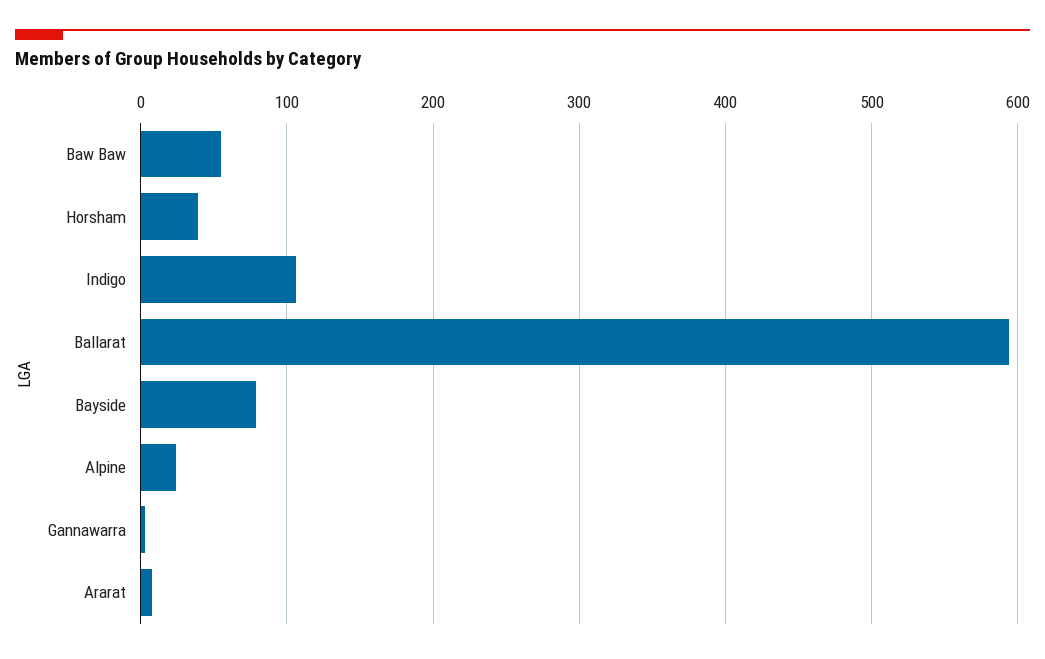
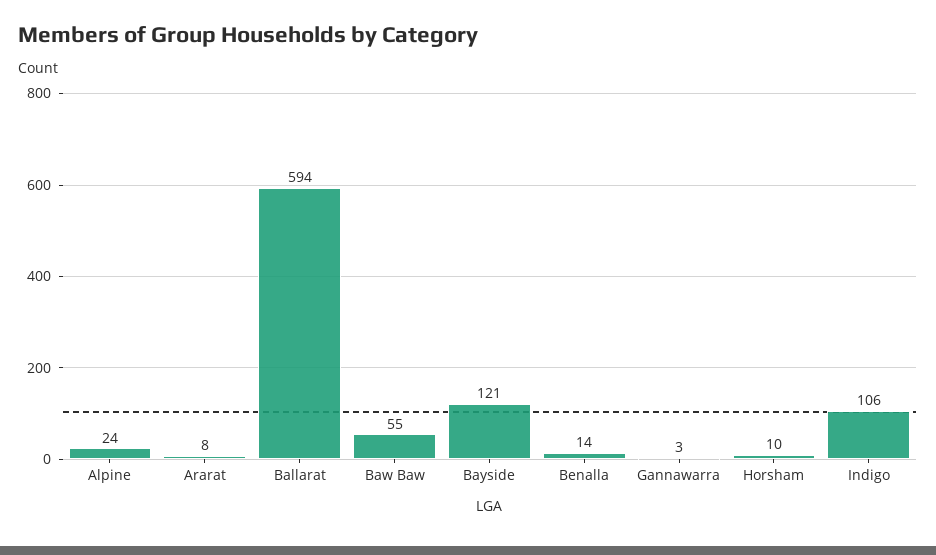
  {
    "Baw Baw": 55,
-   "Horsham": 40,
+   "Horsham": 10,
    "Indigo": 106,
    "Ballarat": 594,
-   "Bayside": 80,
+   "Bayside": 121,
    "Alpine": 24,
    "Gannawarra": 3,
-   "Ararat": 8
+   "Ararat": 8,
+   "Benalla": 14
  }

